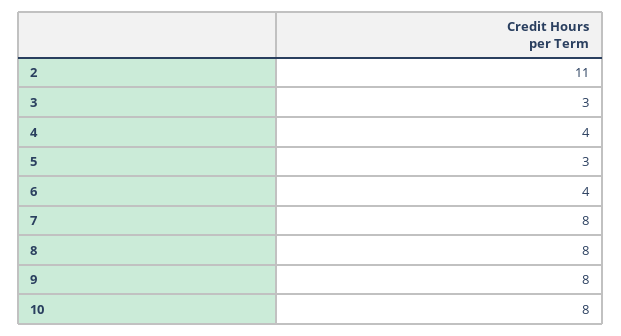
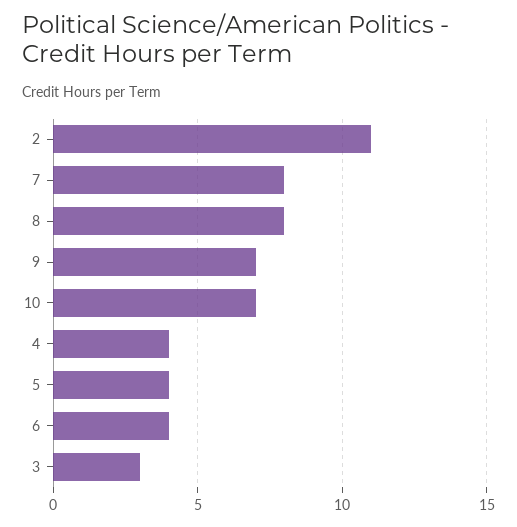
  {
    "2": 11,
    "3": 3,
    "4": 4,
-   "5": 3,
+   "5": 4,
    "6": 4,
    "7": 8,
    "8": 8,
-   "9": 8,
+   "9": 7,
-   "10": 8
+   "10": 7
  }

